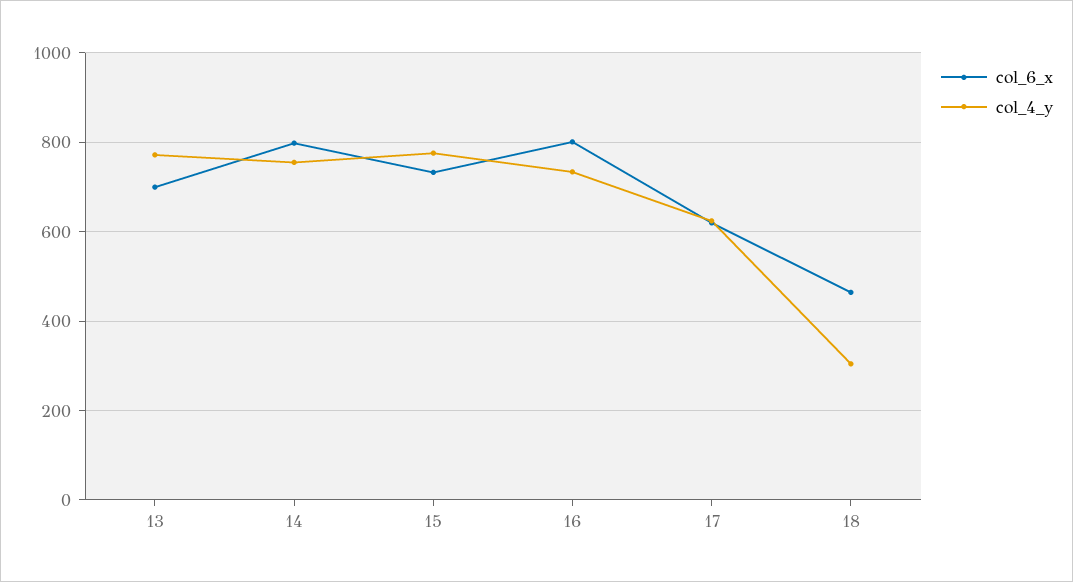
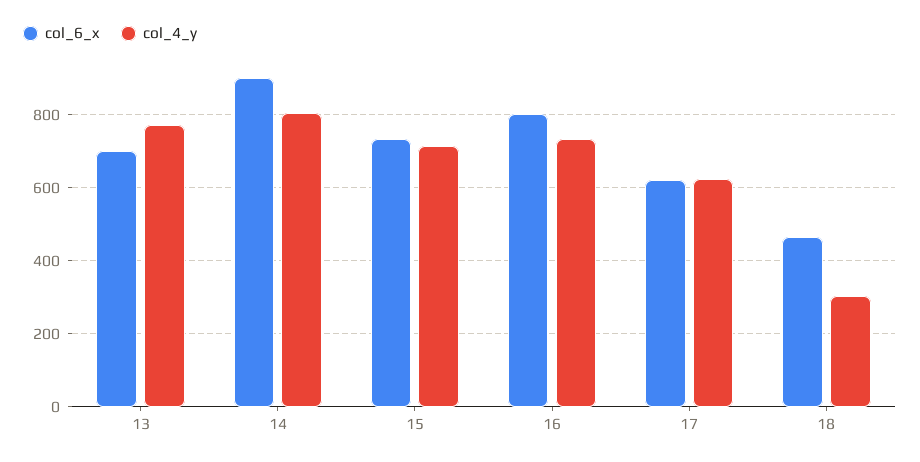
  {
    "col_6_x": {
      "13": 700,
-     "14": 800,
+     "14": 900,
      "15": 740,
      "16": 800,
      "17": 620,
      "18": 460
    },
    "col_4_y": {
      "13": 780,
-     "14": 760,
+     "14": 800,
-     "15": 780,
+     "15": 720,
      "16": 740,
      "17": 620,
      "18": 300
    }
  }

